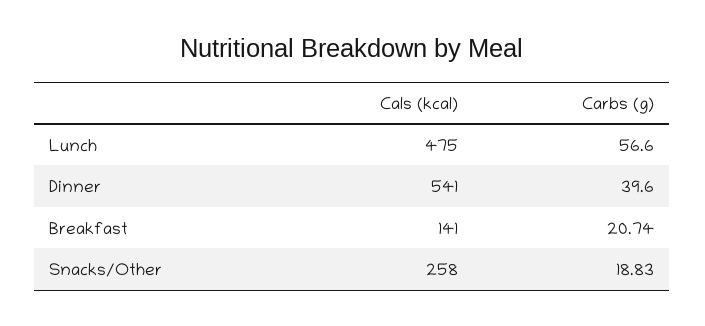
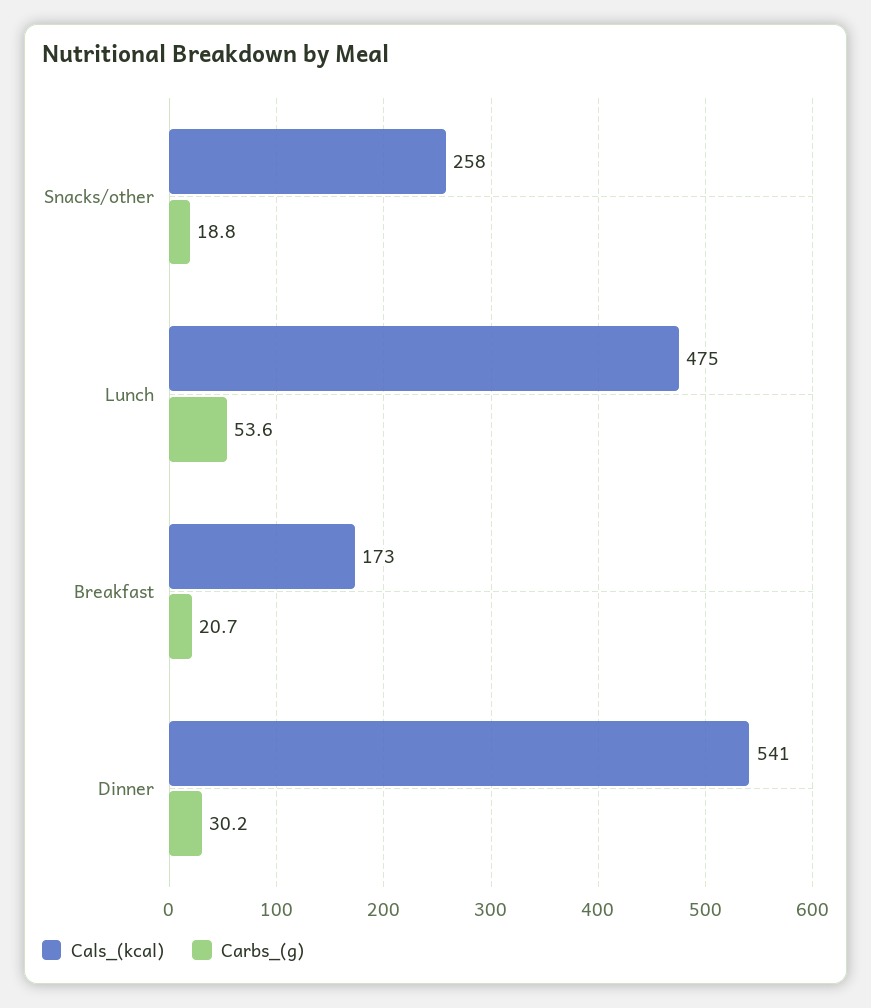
  {
    "Cals (kcal)": {
      "Lunch": 475,
      "Dinner": 541,
-     "Breakfast": 141,
+     "Breakfast": 173,
      "Snacks/Other": 258
    },
    "Carbs (g)": {
-     "Lunch": 56.6,
+     "Lunch": 53.6,
-     "Dinner": 39.6,
+     "Dinner": 30.2,
      "Breakfast": 20.74,
      "Snacks/Other": 18.83
    }
  }

